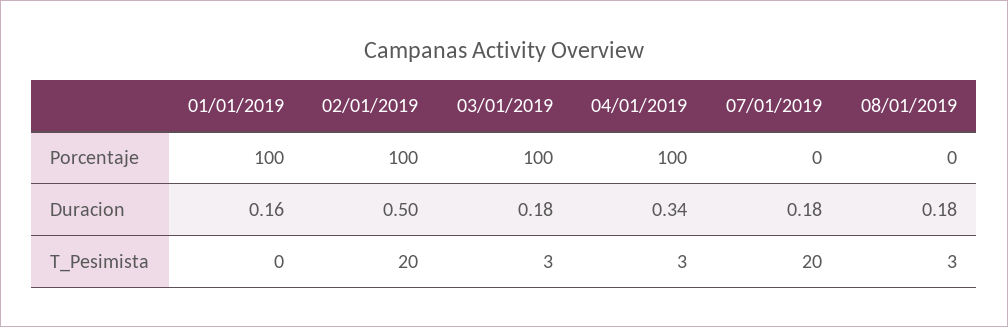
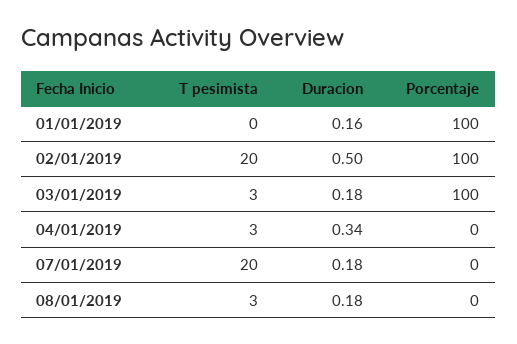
  {
    "01/01/2019": {
      "Porcentaje": 100,
      "Duracion": 0.16,
      "T_Pesimista": 0
    },
    "02/01/2019": {
      "Porcentaje": 100,
      "Duracion": 0.5,
      "T_Pesimista": 20
    },
    "03/01/2019": {
      "Porcentaje": 100,
      "Duracion": 0.18,
      "T_Pesimista": 3
    },
    "04/01/2019": {
-     "Porcentaje": 100,
+     "Porcentaje": 0,
      "Duracion": 0.34,
      "T_Pesimista": 3
    },
    "07/01/2019": {
      "Porcentaje": 0,
      "Duracion": 0.18,
      "T_Pesimista": 20
    },
    "08/01/2019": {
      "Porcentaje": 0,
      "Duracion": 0.18,
      "T_Pesimista": 3
    }
  }

